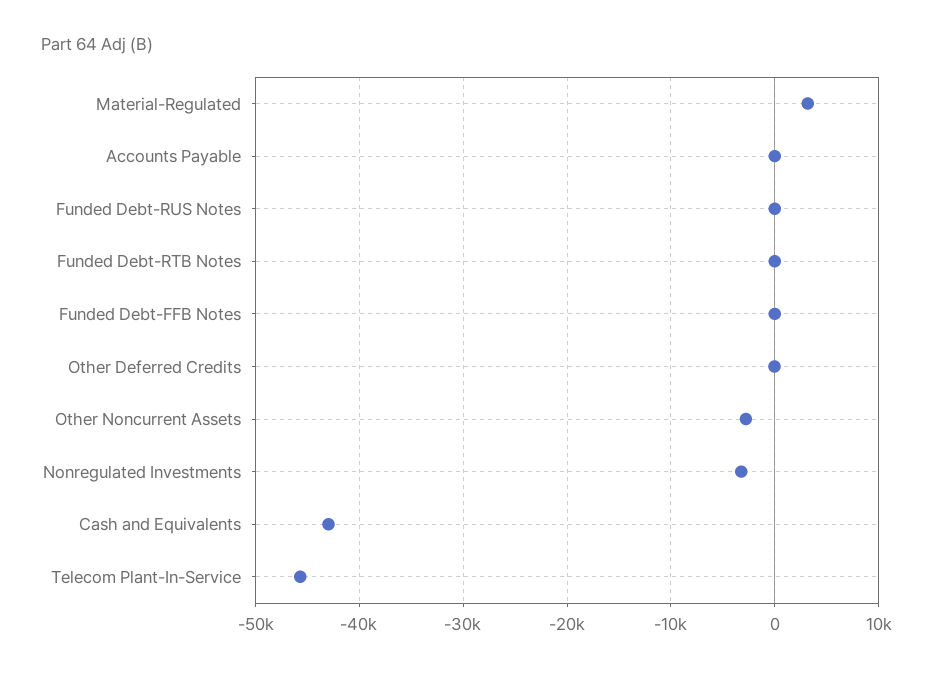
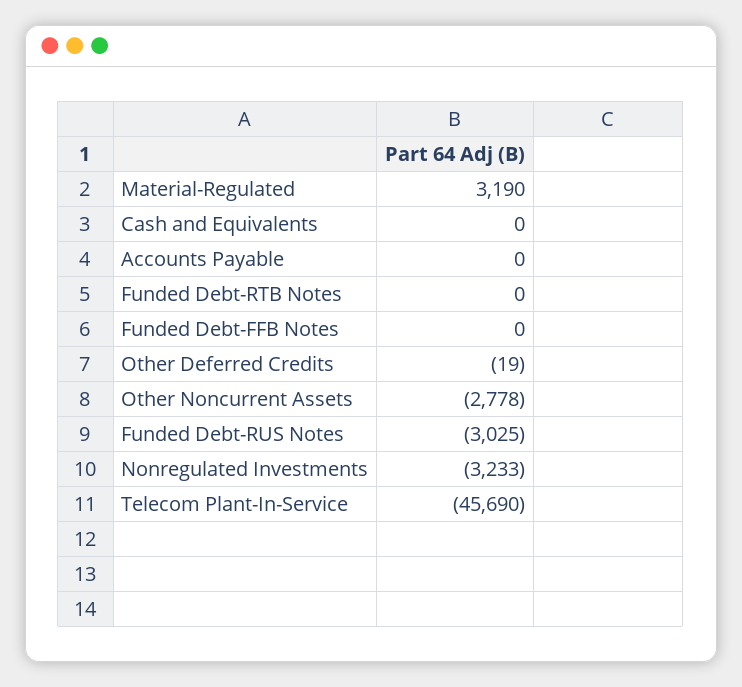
  {
    "Material-Regulated": 3190,
    "Accounts Payable": 0,
-   "Funded Debt-RUS Notes": 0,
+   "Funded Debt-RUS Notes": -3025,
    "Funded Debt-RTB Notes": 0,
    "Funded Debt-FFB Notes": 0,
    "Other Deferred Credits": -19,
    "Other Noncurrent Assets": -2778,
    "Nonregulated Investments": -3233,
-   "Cash and Equivalents": -43000,
+   "Cash and Equivalents": 0,
    "Telecom Plant-In-Service": -45690
  }

